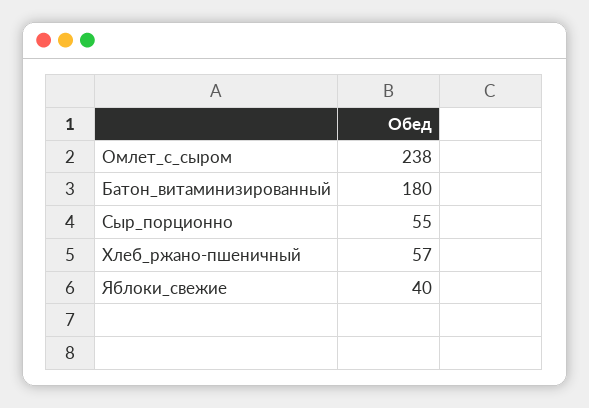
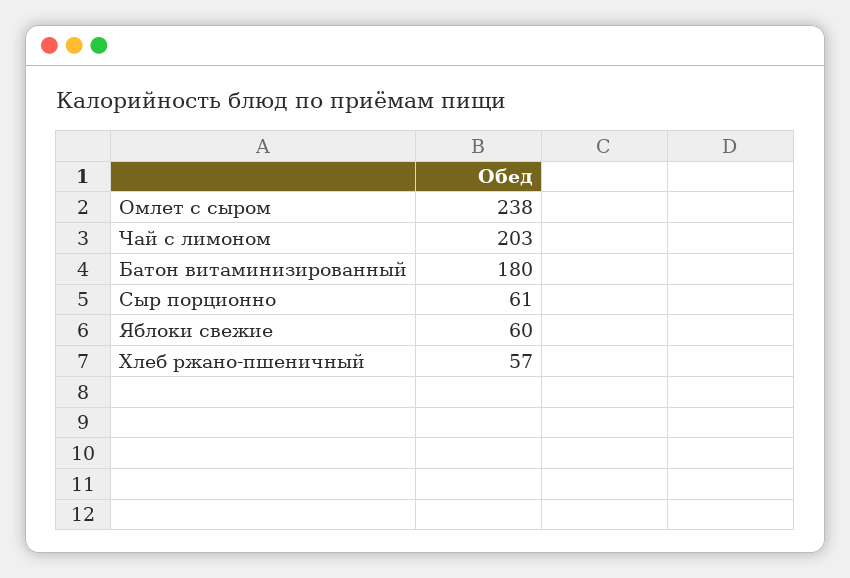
  {
    "Омлет_с_сыром": 238,
    "Батон_витаминизированный": 180,
-   "Сыр_порционно": 55,
+   "Сыр_порционно": 61,
    "Хлеб_ржано-пшеничный": 57,
-   "Яблоки_свежие": 40
+   "Яблоки_свежие": 60,
+   "Чай с лимоном": 203
  }

